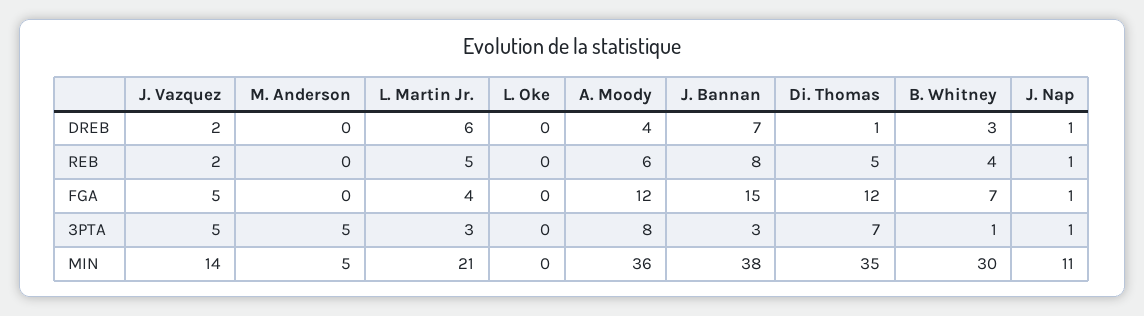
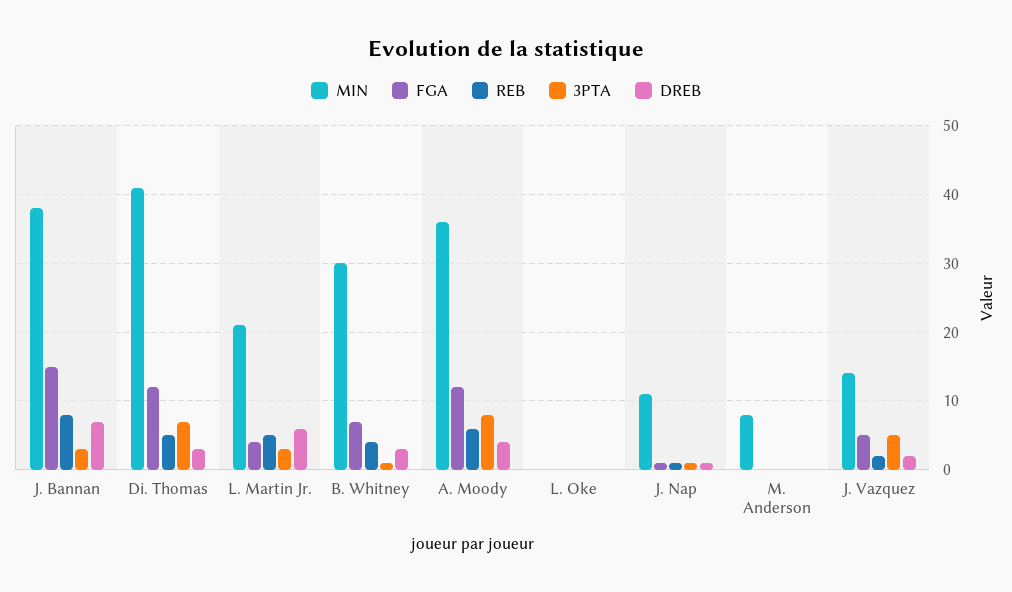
  {
    "DREB": {
      "J. Vazquez": 2,
      "M. Anderson": 0,
      "L. Martin Jr.": 6,
      "L. Oke": 0,
      "A. Moody": 4,
      "J. Bannan": 7,
-     "Di. Thomas": 1,
+     "Di. Thomas": 3,
      "B. Whitney": 3,
      "J. Nap": 1
    },
    "REB": {
      "J. Vazquez": 2,
      "M. Anderson": 0,
      "L. Martin Jr.": 5,
      "L. Oke": 0,
      "A. Moody": 6,
      "J. Bannan": 8,
      "Di. Thomas": 5,
      "B. Whitney": 4,
      "J. Nap": 1
    },
    "FGA": {
      "J. Vazquez": 5,
      "M. Anderson": 0,
      "L. Martin Jr.": 4,
      "L. Oke": 0,
      "A. Moody": 12,
      "J. Bannan": 15,
      "Di. Thomas": 12,
      "B. Whitney": 7,
      "J. Nap": 1
    },
    "3PTA": {
      "J. Vazquez": 5,
-     "M. Anderson": 5,
+     "M. Anderson": 0,
      "L. Martin Jr.": 3,
      "L. Oke": 0,
      "A. Moody": 8,
      "J. Bannan": 3,
      "Di. Thomas": 7,
      "B. Whitney": 1,
      "J. Nap": 1
    },
    "MIN": {
      "J. Vazquez": 14,
-     "M. Anderson": 5,
+     "M. Anderson": 8,
      "L. Martin Jr.": 21,
      "L. Oke": 0,
      "A. Moody": 36,
      "J. Bannan": 38,
-     "Di. Thomas": 35,
+     "Di. Thomas": 41,
      "B. Whitney": 30,
      "J. Nap": 11
    }
  }

